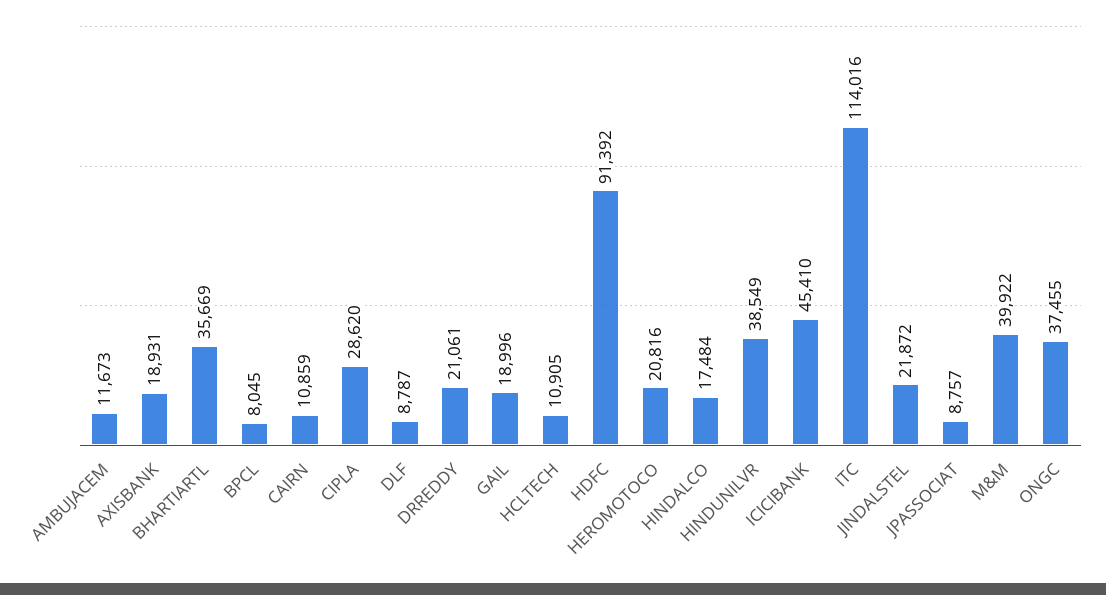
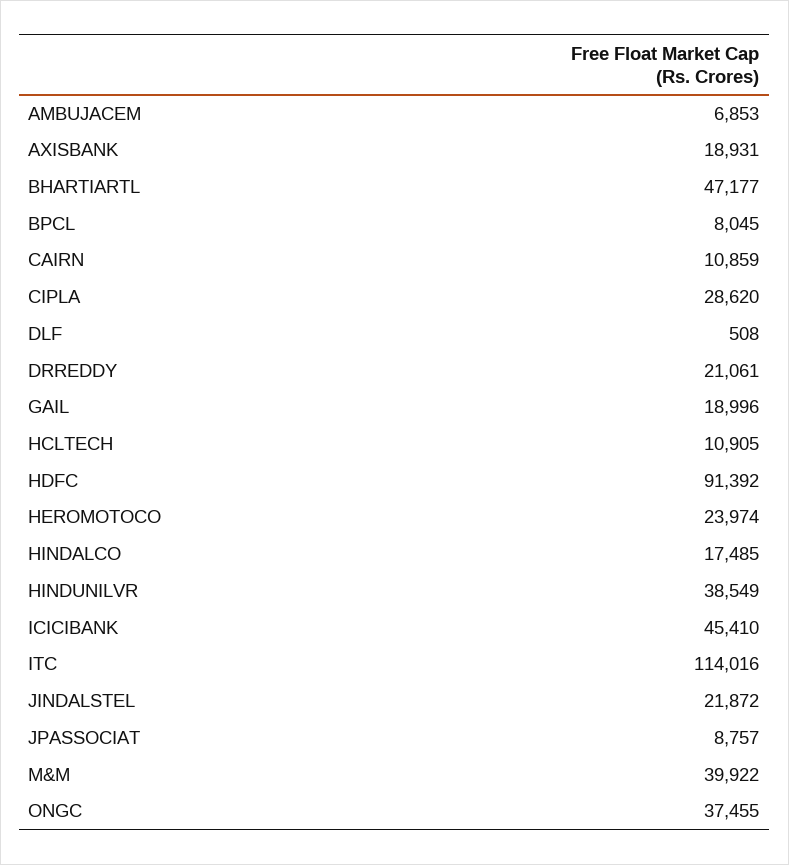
  {
-   "AMBUJACEM": 11673,
+   "AMBUJACEM": 6853,
    "AXISBANK": 18931,
-   "BHARTIARTL": 35669,
+   "BHARTIARTL": 47177,
    "BPCL": 8045,
    "CAIRN": 10859,
    "CIPLA": 28620,
-   "DLF": 8787,
+   "DLF": 508,
    "DRREDDY": 21061,
    "GAIL": 18996,
    "HCLTECH": 10905,
    "HDFC": 91392,
-   "HEROMOTOCO": 20816,
+   "HEROMOTOCO": 23974,
-   "HINDALCO": 17484,
+   "HINDALCO": 17485,
    "HINDUNILVR": 38549,
    "ICICIBANK": 45410,
    "ITC": 114016,
    "JINDALSTEL": 21872,
    "JPASSOCIAT": 8757,
    "M&M": 39922,
    "ONGC": 37455
  }

